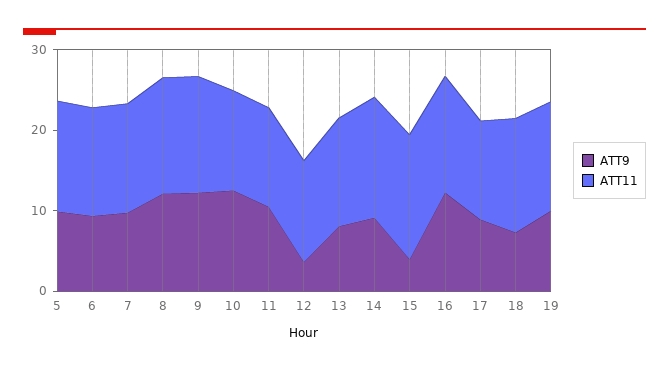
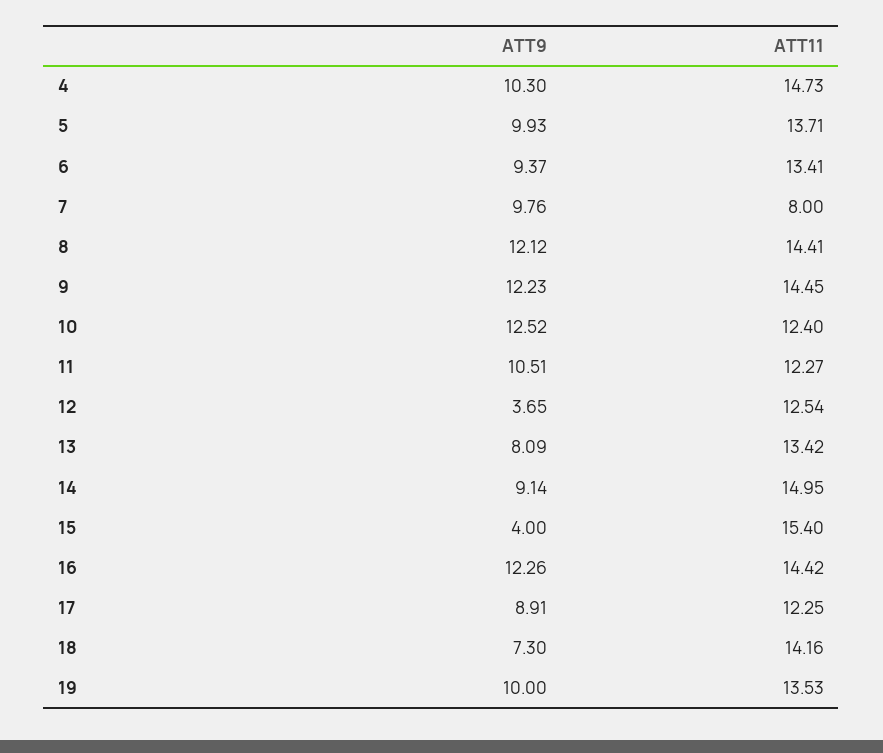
  {
    "ATT9": {
      "5": 9.93,
      "6": 9.37,
      "7": 9.76,
      "8": 12.12,
      "9": 12.23,
      "10": 12.52,
      "11": 10.51,
      "12": 3.65,
      "13": 8.09,
      "14": 9.14,
      "15": 4,
      "16": 12.26,
      "17": 8.91,
      "18": 7.3,
-     "19": 10
+     "19": 10,
+     "4": 10.3
    },
    "ATT11": {
      "5": 13.71,
      "6": 13.41,
-     "7": 14,
+     "7": 8,
      "8": 14.41,
      "9": 14.45,
      "10": 12.4,
      "11": 12.27,
      "12": 12.54,
      "13": 13.42,
      "14": 14.95,
      "15": 15.4,
      "16": 14.42,
      "17": 12.25,
      "18": 14.16,
-     "19": 13.53
+     "19": 13.53,
+     "4": 14.73
    }
  }

